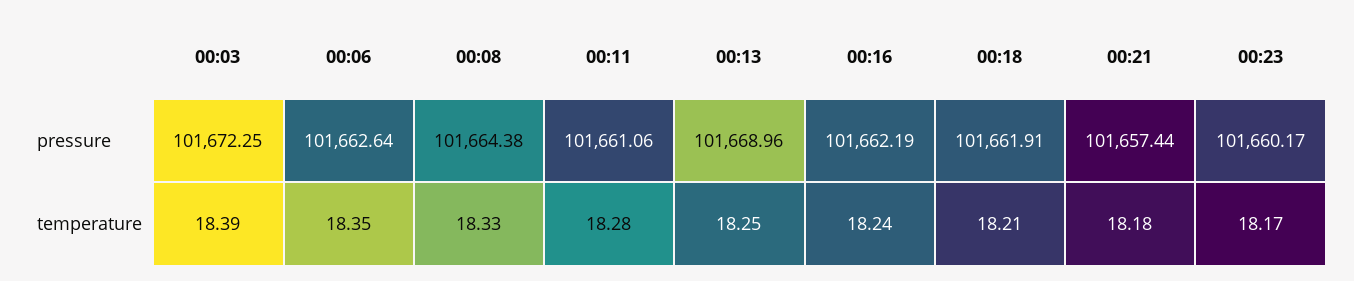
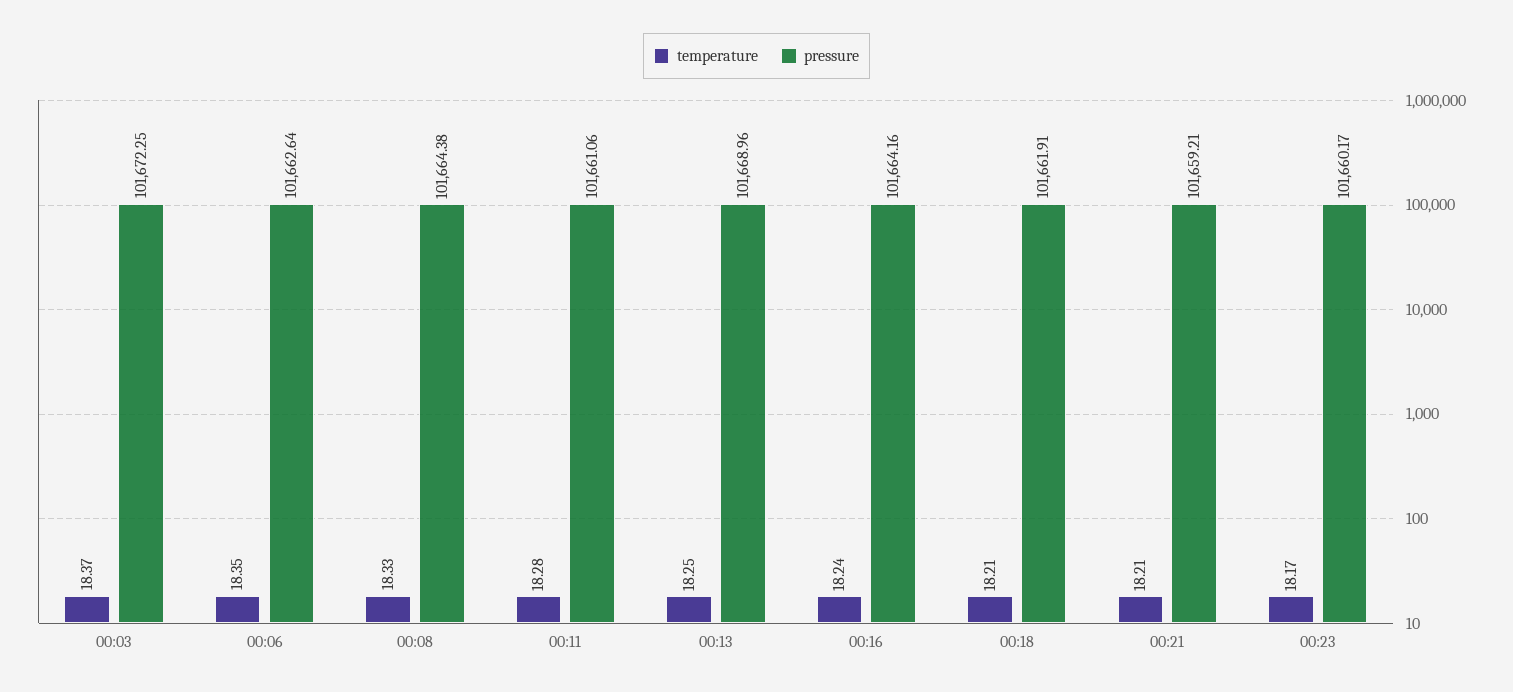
  {
    "pressure": {
      "00:03": 101672.25,
      "00:06": 101662.64,
      "00:08": 101664.38,
      "00:11": 101661.06,
      "00:13": 101668.96,
-     "00:16": 101662.19,
+     "00:16": 101664.16,
      "00:18": 101661.91,
-     "00:21": 101657.44,
+     "00:21": 101659.21,
      "00:23": 101660.17
    },
    "temperature": {
-     "00:03": 18.39,
+     "00:03": 18.37,
      "00:06": 18.35,
      "00:08": 18.33,
      "00:11": 18.28,
      "00:13": 18.25,
      "00:16": 18.24,
      "00:18": 18.21,
-     "00:21": 18.18,
+     "00:21": 18.21,
      "00:23": 18.17
    }
  }

